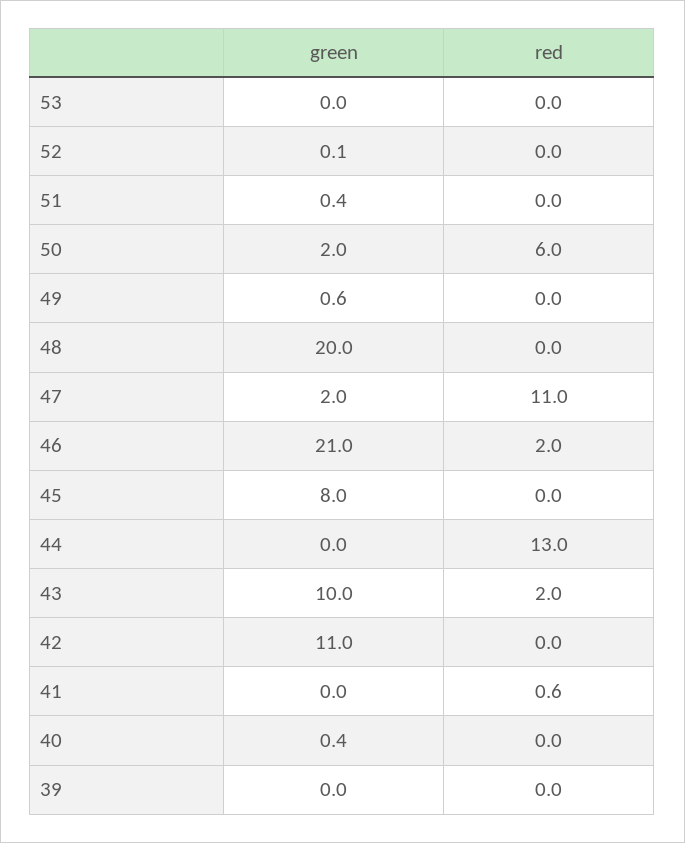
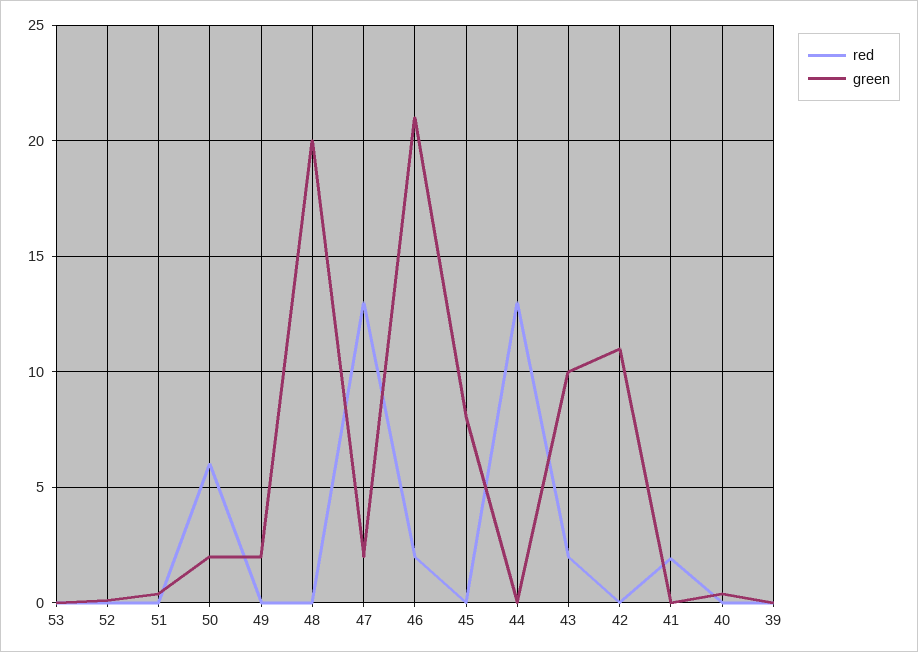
  {
    "green": {
      "53": 0,
      "52": 0.1,
      "51": 0.4,
      "50": 2,
-     "49": 0.6,
+     "49": 2,
      "48": 20,
      "47": 2,
      "46": 21,
      "45": 8,
      "44": 0,
      "43": 10,
      "42": 11,
      "41": 0,
      "40": 0.4,
      "39": 0
    },
    "red": {
      "53": 0,
      "52": 0,
      "51": 0,
      "50": 6,
      "49": 0,
      "48": 0,
-     "47": 11,
+     "47": 13,
      "46": 2,
      "45": 0,
      "44": 13,
      "43": 2,
      "42": 0,
-     "41": 0.6,
+     "41": 2,
      "40": 0,
      "39": 0
    }
  }

